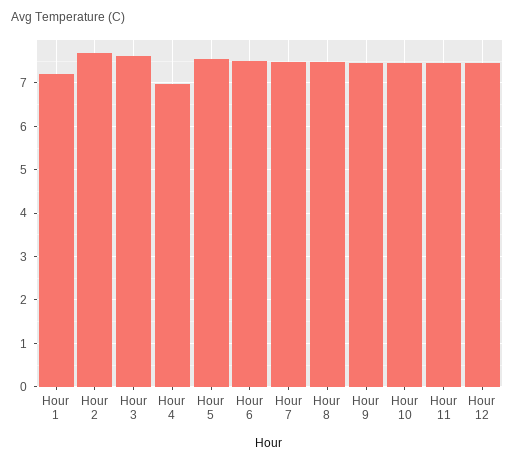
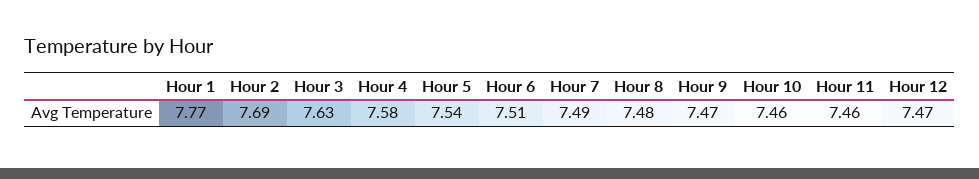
  {
-   "Hour 1": 7.2,
+   "Hour 1": 7.77,
    "Hour 2": 7.69,
    "Hour 3": 7.63,
-   "Hour 4": 7,
+   "Hour 4": 7.58,
    "Hour 5": 7.54,
    "Hour 6": 7.51,
    "Hour 7": 7.49,
    "Hour 8": 7.48,
    "Hour 9": 7.47,
    "Hour 10": 7.46,
    "Hour 11": 7.46,
    "Hour 12": 7.47
  }

